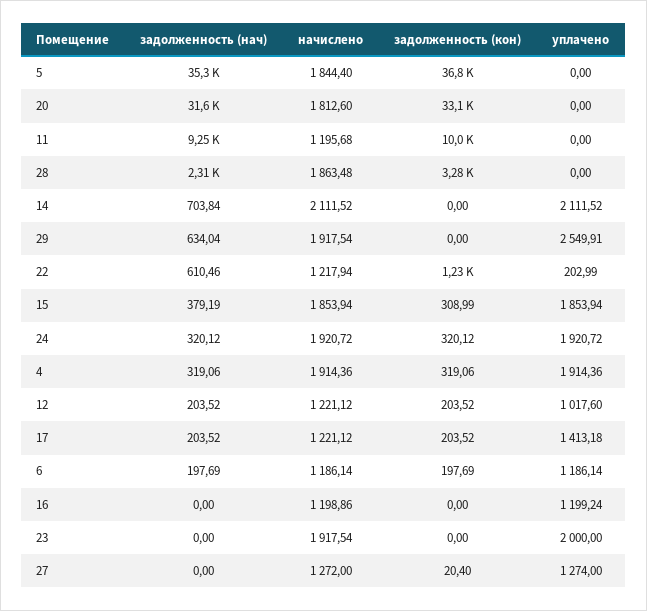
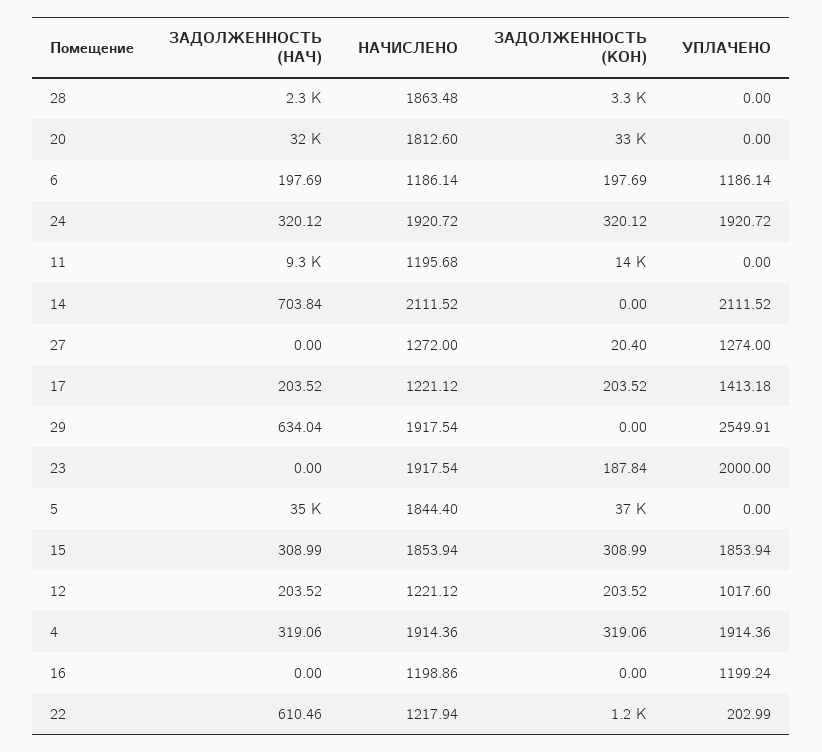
  {
    "задолженность (нач)": {
      "5": 35300,
      "20": 31600,
      "11": 9250,
      "28": 2310,
      "14": 703.84,
      "29": 634.04,
      "22": 610.46,
-     "15": 379.19,
+     "15": 308.99,
      "24": 320.12,
      "4": 319.06,
      "12": 203.52,
      "17": 203.52,
      "6": 197.69,
      "16": 0,
      "23": 0,
      "27": 0
    },
    "начислено": {
      "5": 1844.4,
      "20": 1812.6,
      "11": 1195.68,
      "28": 1863.48,
      "14": 2111.52,
      "29": 1917.54,
      "22": 1217.94,
      "15": 1853.94,
      "24": 1920.72,
      "4": 1914.36,
      "12": 1221.12,
      "17": 1221.12,
      "6": 1186.14,
      "16": 1198.86,
      "23": 1917.54,
      "27": 1272
    },
    "задолженность (кон)": {
      "5": 36800,
      "20": 33100,
-     "11": 10000,
+     "11": 14000,
      "28": 3280,
      "14": 0,
      "29": 0,
      "22": 1230,
      "15": 308.99,
      "24": 320.12,
      "4": 319.06,
      "12": 203.52,
      "17": 203.52,
      "6": 197.69,
      "16": 0,
-     "23": 0,
+     "23": 187.84,
      "27": 20.4
    },
    "уплачено": {
      "5": 0,
      "20": 0,
      "11": 0,
      "28": 0,
      "14": 2111.52,
      "29": 2549.91,
      "22": 202.99,
      "15": 1853.94,
      "24": 1920.72,
      "4": 1914.36,
      "12": 1017.6,
      "17": 1413.18,
      "6": 1186.14,
      "16": 1199.24,
      "23": 2000,
      "27": 1274
    }
  }

